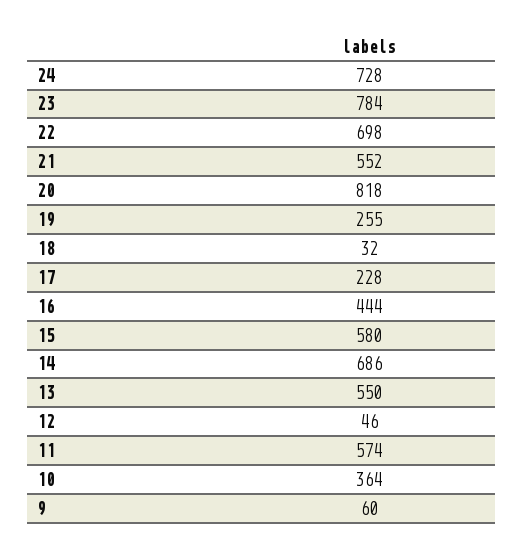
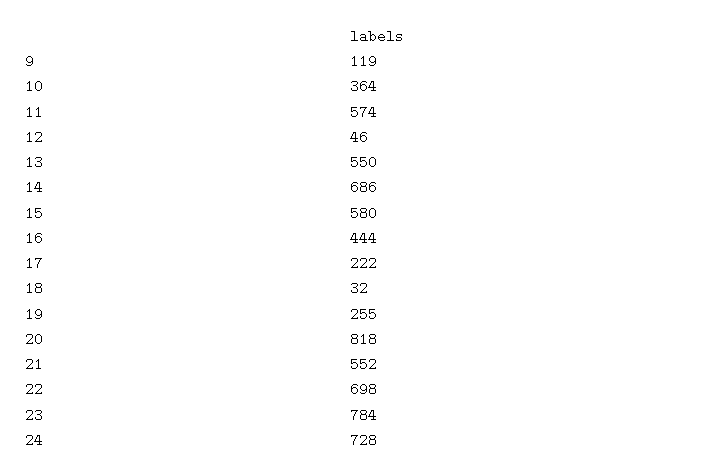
  {
    "24": 728,
    "23": 784,
    "22": 698,
    "21": 552,
    "20": 818,
    "19": 255,
    "18": 32,
-   "17": 228,
+   "17": 222,
    "16": 444,
    "15": 580,
    "14": 686,
    "13": 550,
    "12": 46,
    "11": 574,
    "10": 364,
-   "9": 60
+   "9": 119
  }

